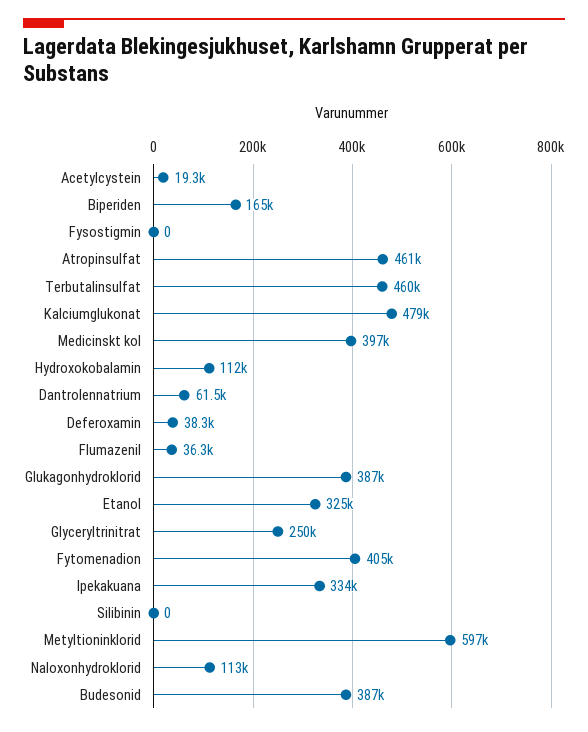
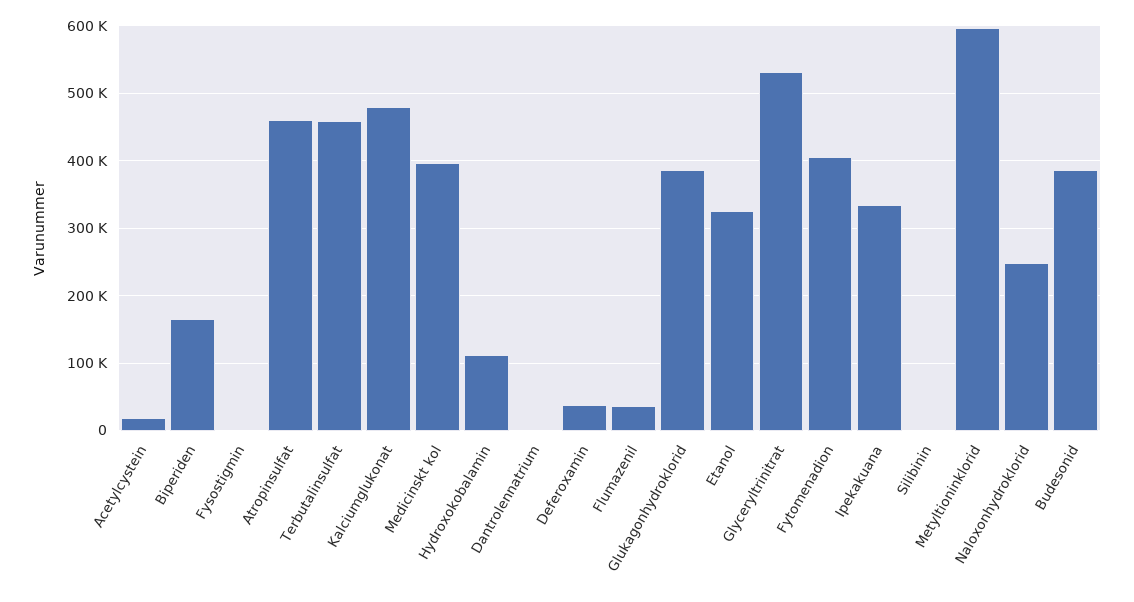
  {
    "Acetylcystein": 19300,
    "Biperiden": 165000,
    "Fysostigmin": 0,
    "Atropinsulfat": 461000,
    "Terbutalinsulfat": 460000,
    "Kalciumglukonat": 479000,
    "Medicinskt kol": 397000,
    "Hydroxokobalamin": 112000,
-   "Dantrolennatrium": 61500,
+   "Dantrolennatrium": 0,
    "Deferoxamin": 38300,
    "Flumazenil": 36300,
    "Glukagonhydroklorid": 387000,
    "Etanol": 325000,
-   "Glyceryltrinitrat": 250000,
+   "Glyceryltrinitrat": 530000,
    "Fytomenadion": 405000,
    "Ipekakuana": 334000,
    "Silibinin": 0,
    "Metyltioninklorid": 597000,
-   "Naloxonhydroklorid": 113000,
+   "Naloxonhydroklorid": 250000,
    "Budesonid": 387000
  }

